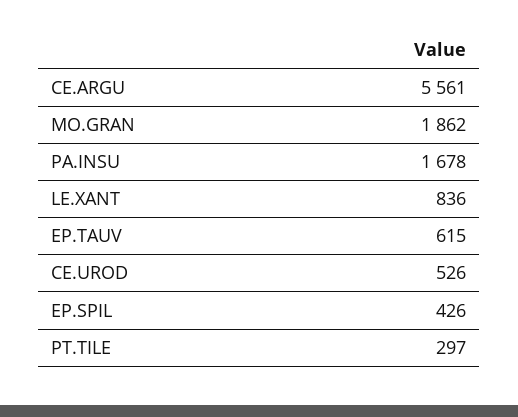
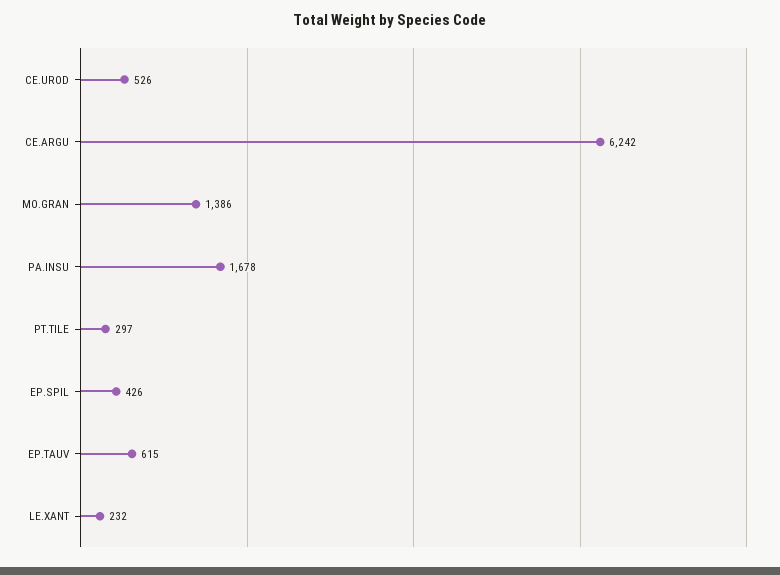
  {
-   "CE.ARGU": 5561,
+   "CE.ARGU": 6242,
-   "MO.GRAN": 1862,
+   "MO.GRAN": 1386,
    "PA.INSU": 1678,
-   "LE.XANT": 836,
+   "LE.XANT": 232,
    "EP.TAUV": 615,
    "CE.UROD": 526,
    "EP.SPIL": 426,
    "PT.TILE": 297
  }

